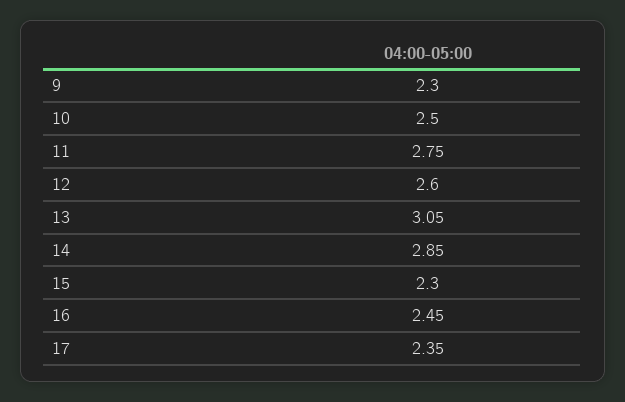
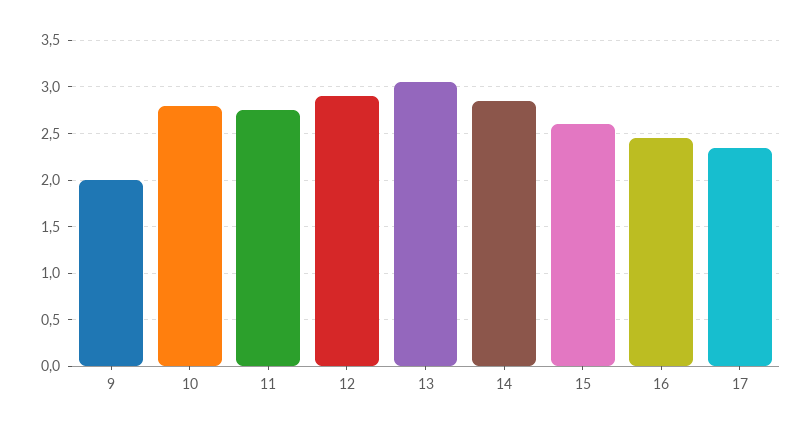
  {
-   "9": 2.3,
+   "9": 2,
-   "10": 2.5,
+   "10": 2.8,
    "11": 2.75,
-   "12": 2.6,
+   "12": 2.9,
    "13": 3.05,
    "14": 2.85,
-   "15": 2.3,
+   "15": 2.6,
    "16": 2.45,
    "17": 2.35
  }

